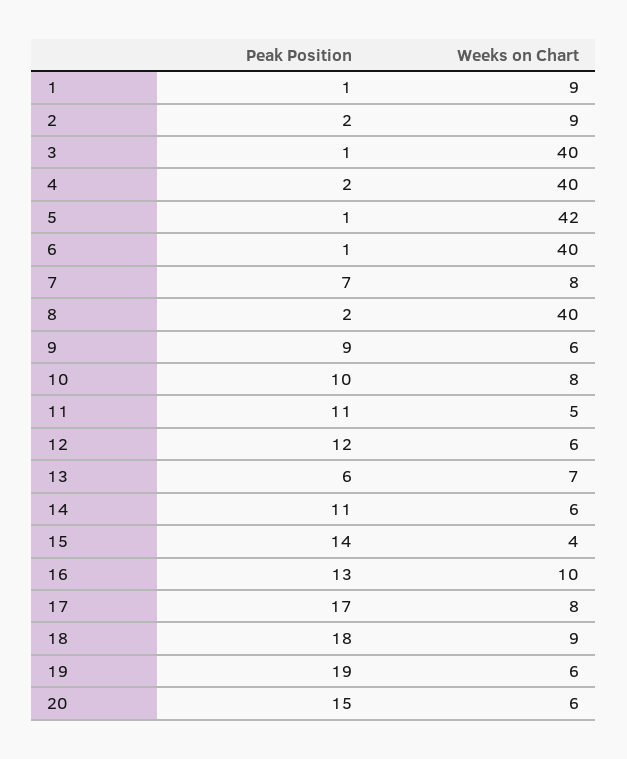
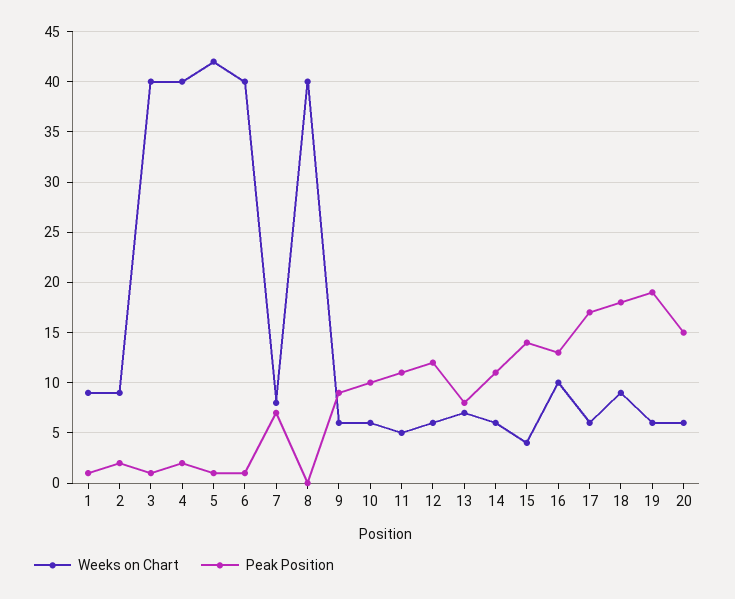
  {
    "Peak Position": {
      "1": 1,
      "2": 2,
      "3": 1,
      "4": 2,
      "5": 1,
      "6": 1,
      "7": 7,
-     "8": 2,
+     "8": 0,
      "9": 9,
      "10": 10,
      "11": 11,
      "12": 12,
-     "13": 6,
+     "13": 8,
      "14": 11,
      "15": 14,
      "16": 13,
      "17": 17,
      "18": 18,
      "19": 19,
      "20": 15
    },
    "Weeks on Chart": {
      "1": 9,
      "2": 9,
      "3": 40,
      "4": 40,
      "5": 42,
      "6": 40,
      "7": 8,
      "8": 40,
      "9": 6,
-     "10": 8,
+     "10": 6,
      "11": 5,
      "12": 6,
      "13": 7,
      "14": 6,
      "15": 4,
      "16": 10,
-     "17": 8,
+     "17": 6,
      "18": 9,
      "19": 6,
      "20": 6
    }
  }

